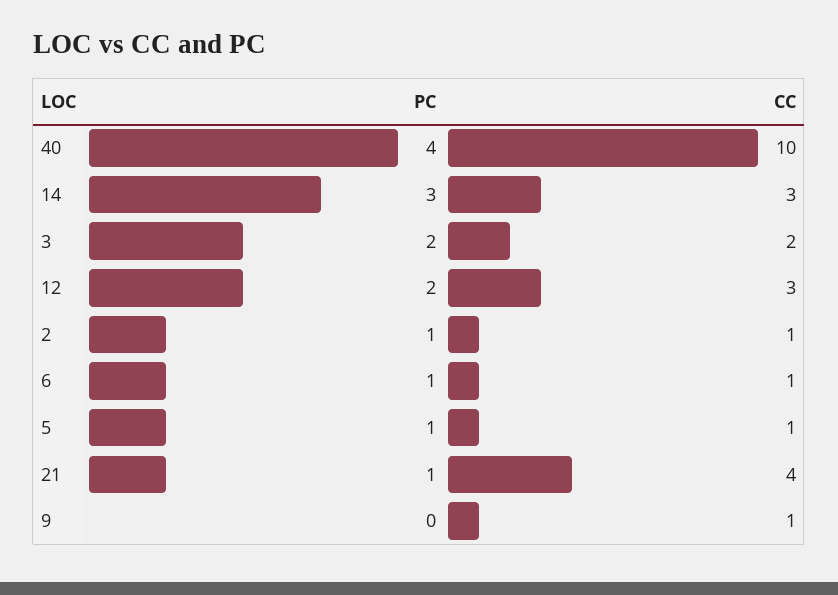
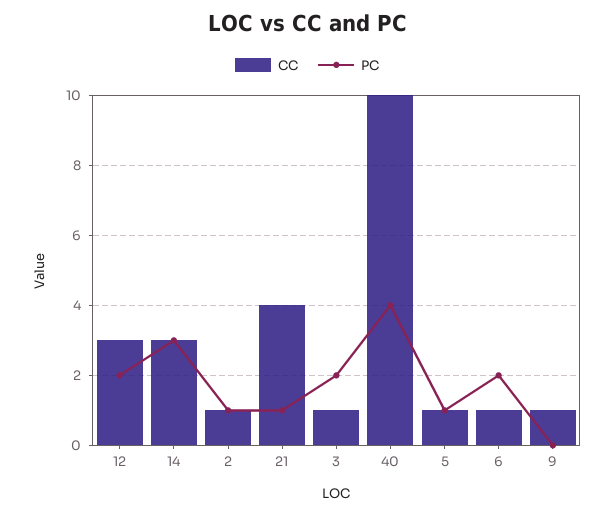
  {
    "PC": {
      "40": 4,
      "14": 3,
      "3": 2,
      "12": 2,
      "2": 1,
-     "6": 1,
+     "6": 2,
      "5": 1,
      "21": 1,
      "9": 0
    },
    "CC": {
      "40": 10,
      "14": 3,
-     "3": 2,
+     "3": 1,
      "12": 3,
      "2": 1,
      "6": 1,
      "5": 1,
      "21": 4,
      "9": 1
    }
  }

